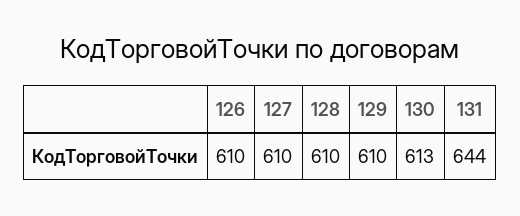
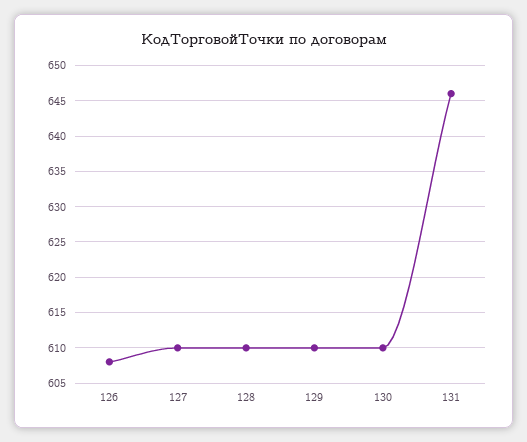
  {
-   "126": 610,
+   "126": 608,
    "127": 610,
    "128": 610,
    "129": 610,
-   "130": 613,
+   "130": 610,
-   "131": 644
+   "131": 646
  }

